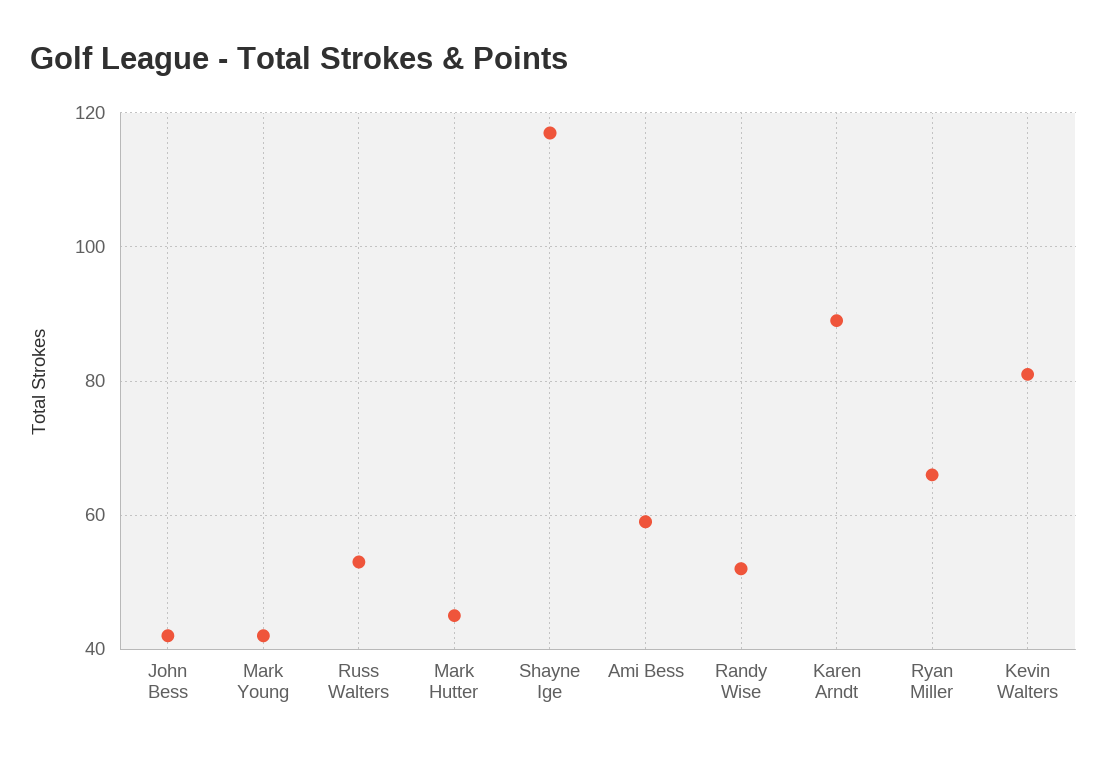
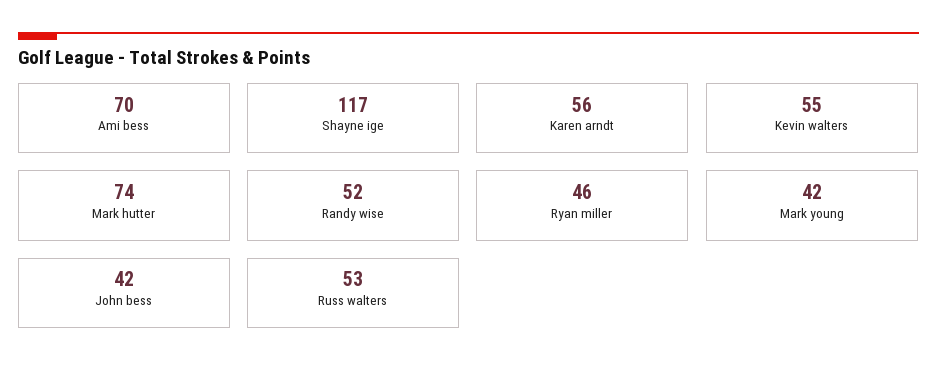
  {
    "John Bess": 42,
    "Mark Young": 42,
    "Russ Walters": 53,
-   "Mark Hutter": 45,
+   "Mark Hutter": 74,
    "Shayne Ige": 117,
-   "Ami Bess": 60,
+   "Ami Bess": 70,
    "Randy Wise": 52,
-   "Karen Arndt": 90,
+   "Karen Arndt": 56,
-   "Ryan Miller": 65,
+   "Ryan Miller": 46,
-   "Kevin Walters": 80
+   "Kevin Walters": 55
  }

